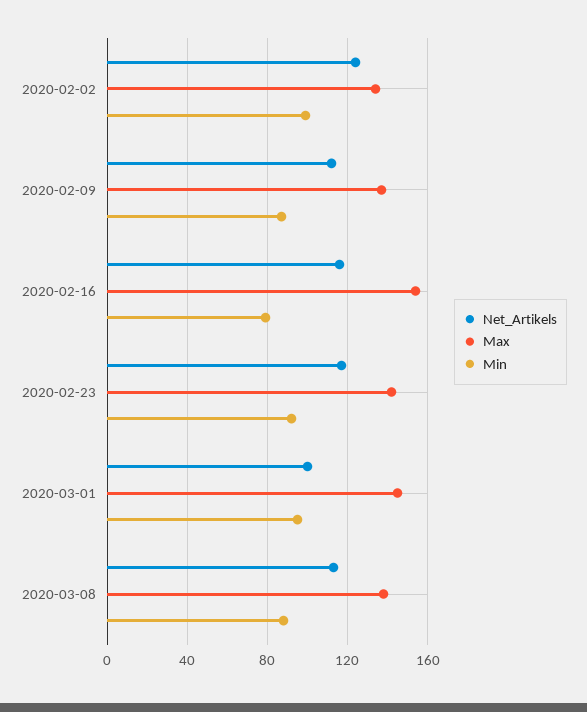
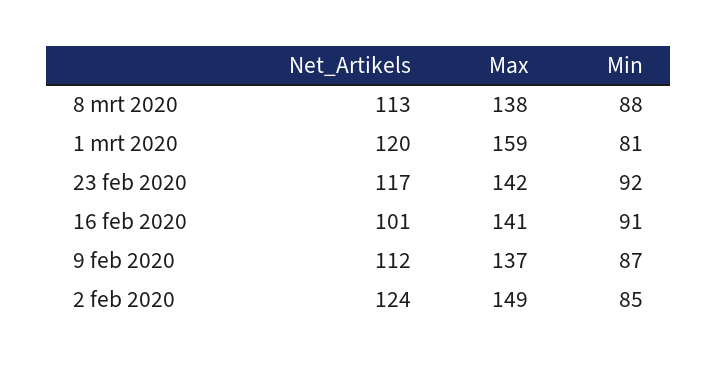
  {
    "Net_Artikels": {
      "2020-02-02": 124,
      "2020-02-09": 112,
-     "2020-02-16": 115,
+     "2020-02-16": 101,
      "2020-02-23": 117,
-     "2020-03-01": 100,
+     "2020-03-01": 120,
      "2020-03-08": 113
    },
    "Max": {
-     "2020-02-02": 135,
+     "2020-02-02": 149,
      "2020-02-09": 137,
-     "2020-02-16": 155,
+     "2020-02-16": 141,
      "2020-02-23": 142,
-     "2020-03-01": 145,
+     "2020-03-01": 159,
      "2020-03-08": 138
    },
    "Min": {
-     "2020-02-02": 100,
+     "2020-02-02": 85,
      "2020-02-09": 87,
-     "2020-02-16": 80,
+     "2020-02-16": 91,
      "2020-02-23": 92,
-     "2020-03-01": 95,
+     "2020-03-01": 81,
      "2020-03-08": 88
    }
  }

